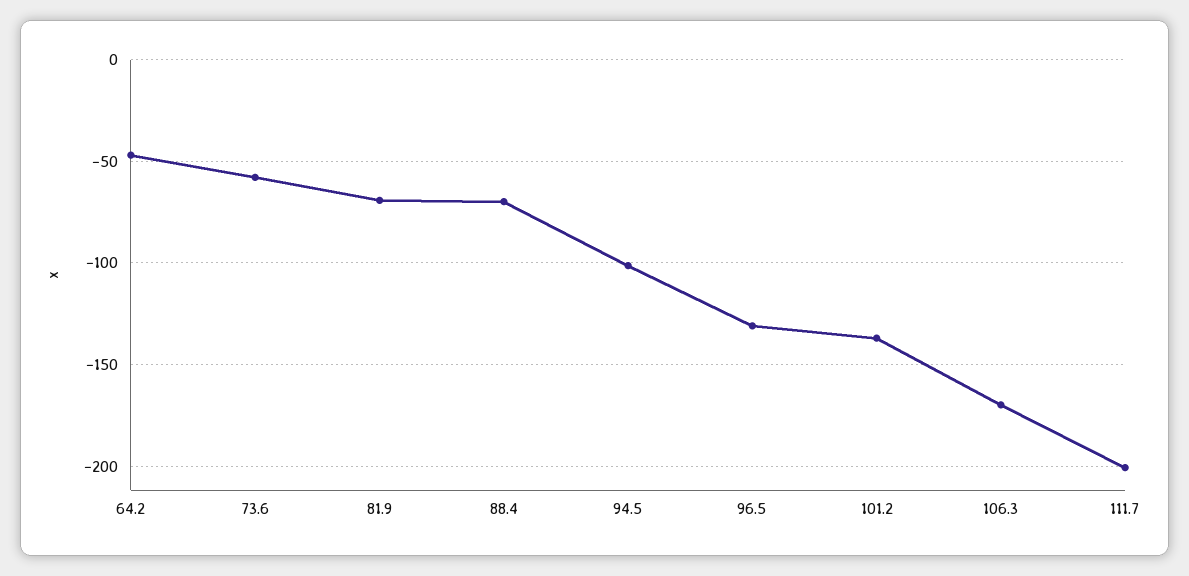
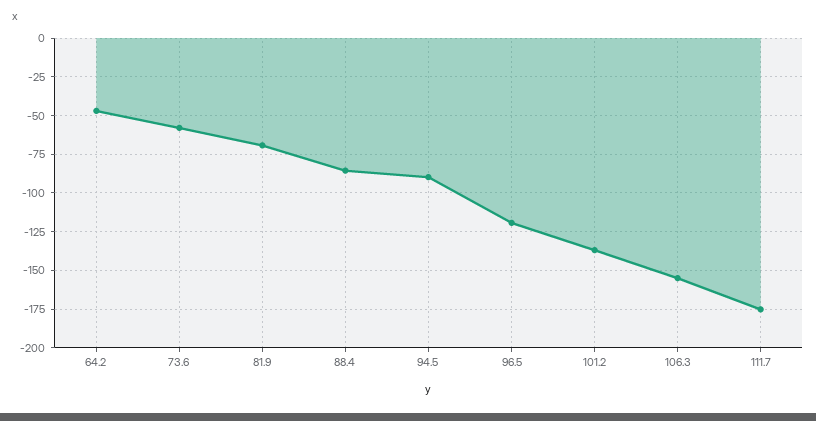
  {
    "64.2": -45,
    "73.6": -60,
    "81.9": -70,
-   "88.4": -70,
+   "88.4": -85,
-   "94.5": -100,
+   "94.5": -90,
-   "96.5": -130,
+   "96.5": -120,
    "101.2": -135,
-   "106.3": -170,
+   "106.3": -155,
-   "111.7": -200
+   "111.7": -175
  }

